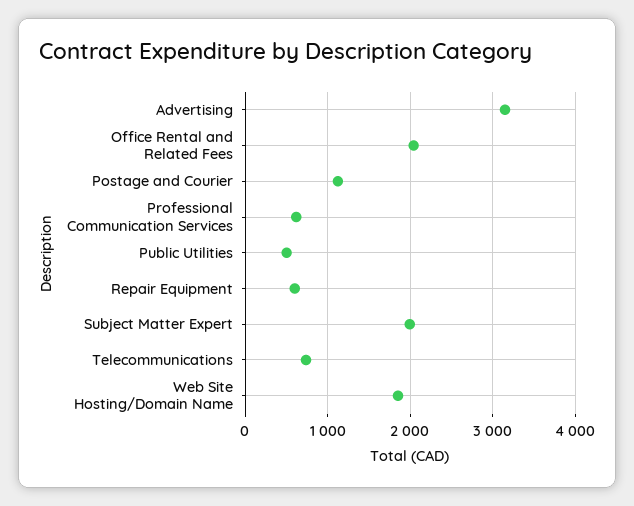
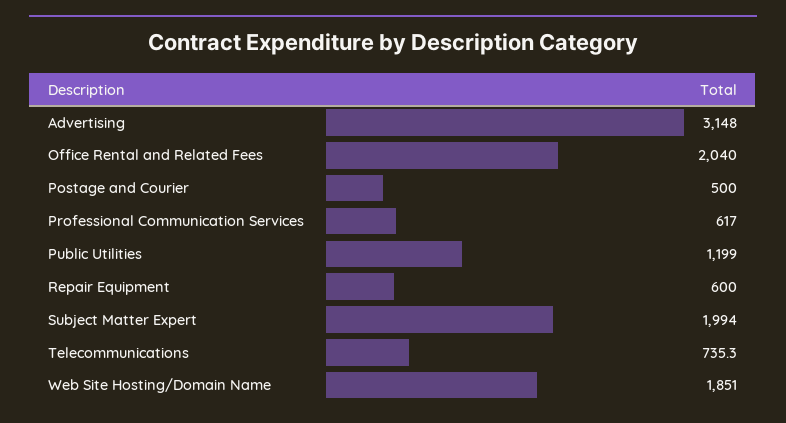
  {
    "Advertising": 3148,
    "Office Rental and Related Fees": 2040,
-   "Postage and Courier": 1100,
+   "Postage and Courier": 500,
    "Professional Communication Services": 617,
-   "Public Utilities": 500,
+   "Public Utilities": 1199,
    "Repair Equipment": 600,
    "Subject Matter Expert": 1994,
    "Telecommunications": 735.3,
    "Web Site Hosting/Domain Name": 1851
  }

